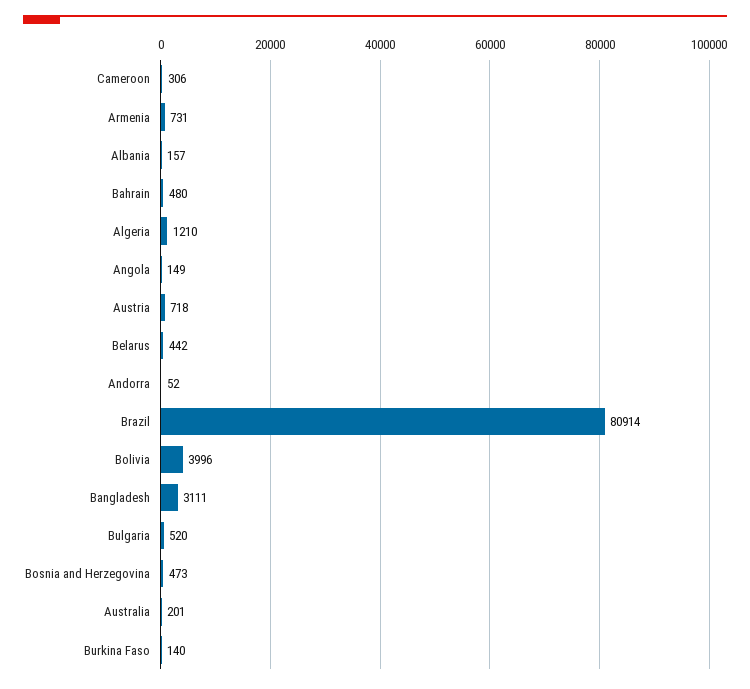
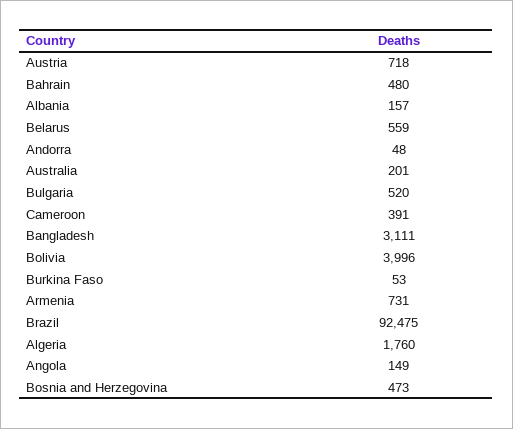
  {
-   "Cameroon": 306,
+   "Cameroon": 391,
    "Armenia": 731,
    "Albania": 157,
    "Bahrain": 480,
-   "Algeria": 1210,
+   "Algeria": 1760,
    "Angola": 149,
    "Austria": 718,
-   "Belarus": 442,
+   "Belarus": 559,
-   "Andorra": 52,
+   "Andorra": 48,
-   "Brazil": 80914,
+   "Brazil": 92475,
    "Bolivia": 3996,
    "Bangladesh": 3111,
    "Bulgaria": 520,
    "Bosnia and Herzegovina": 473,
    "Australia": 201,
-   "Burkina Faso": 140
+   "Burkina Faso": 53
  }

